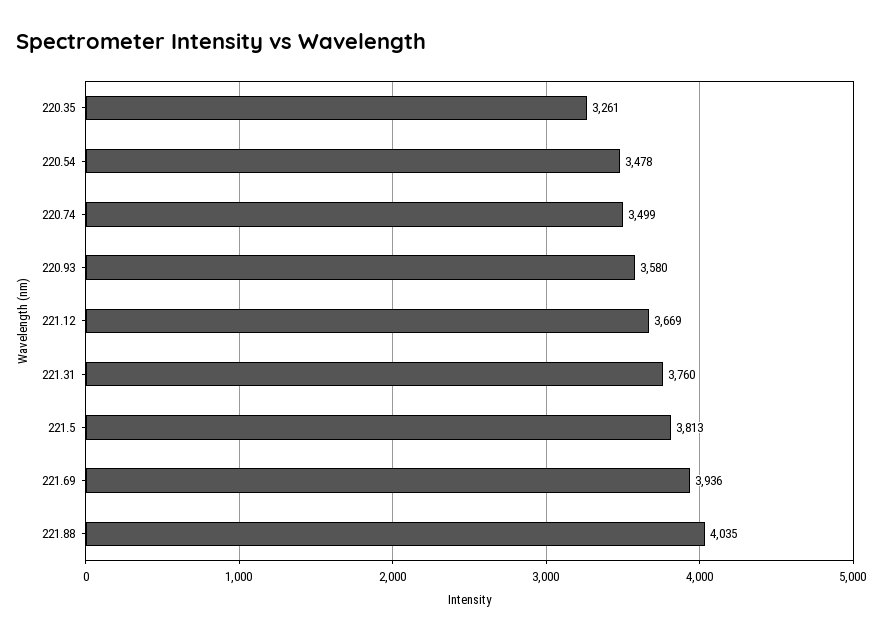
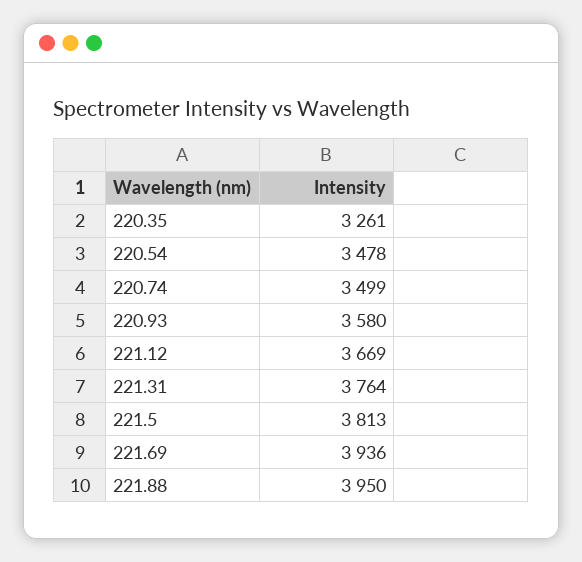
  {
    "220.35": 3261,
    "220.54": 3478,
    "220.74": 3499,
    "220.93": 3580,
    "221.12": 3669,
-   "221.31": 3760,
+   "221.31": 3764,
    "221.5": 3813,
    "221.69": 3936,
-   "221.88": 4035
+   "221.88": 3950
  }

